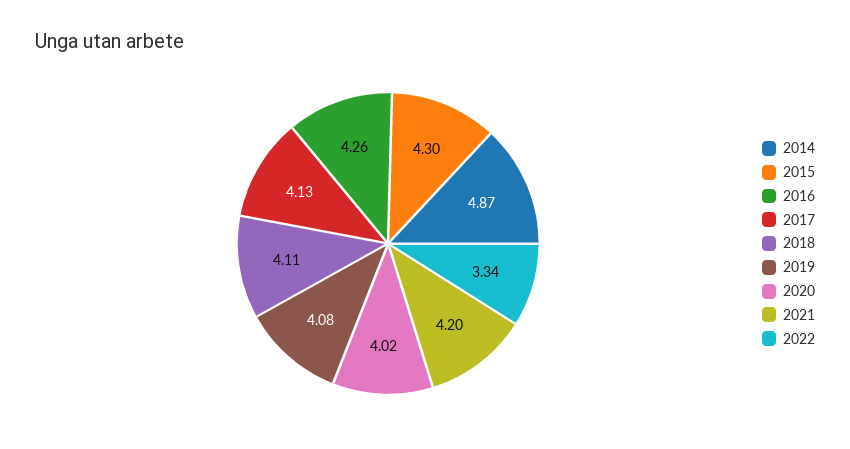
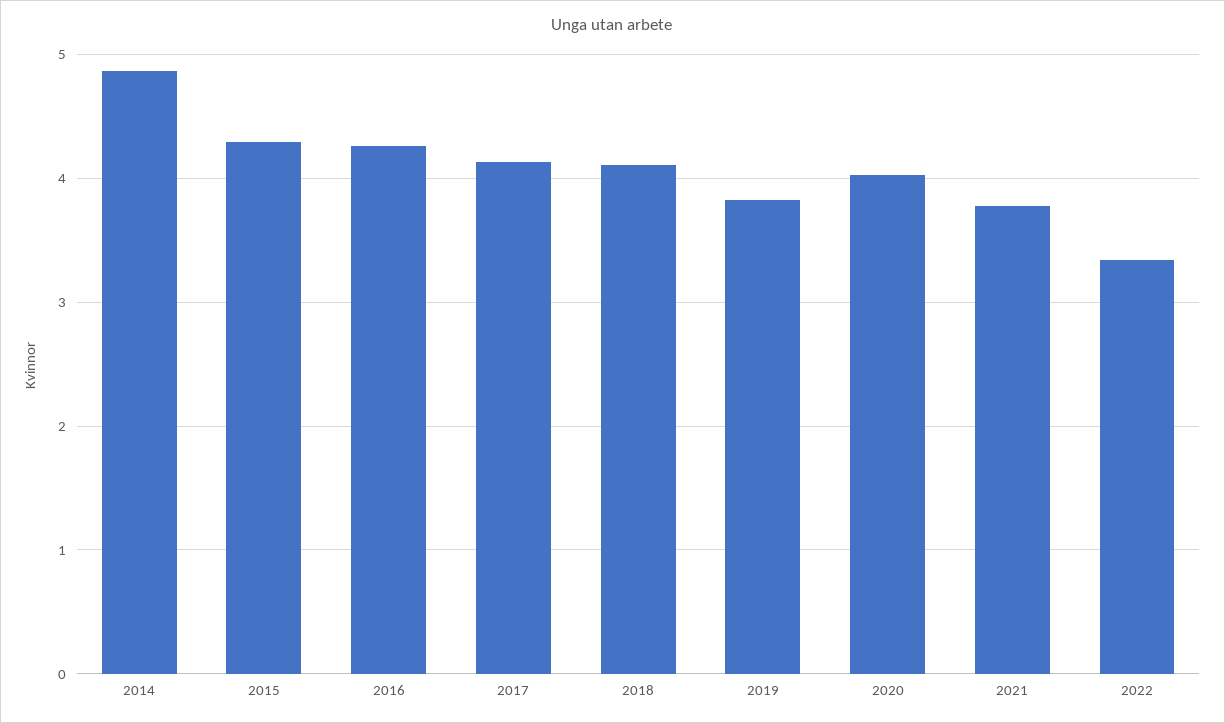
  {
    "2014": 4.87,
    "2015": 4.3,
    "2016": 4.26,
    "2017": 4.13,
    "2018": 4.11,
-   "2019": 4.08,
+   "2019": 3.8,
    "2020": 4.02,
-   "2021": 4.2,
+   "2021": 3.8,
    "2022": 3.34
  }

